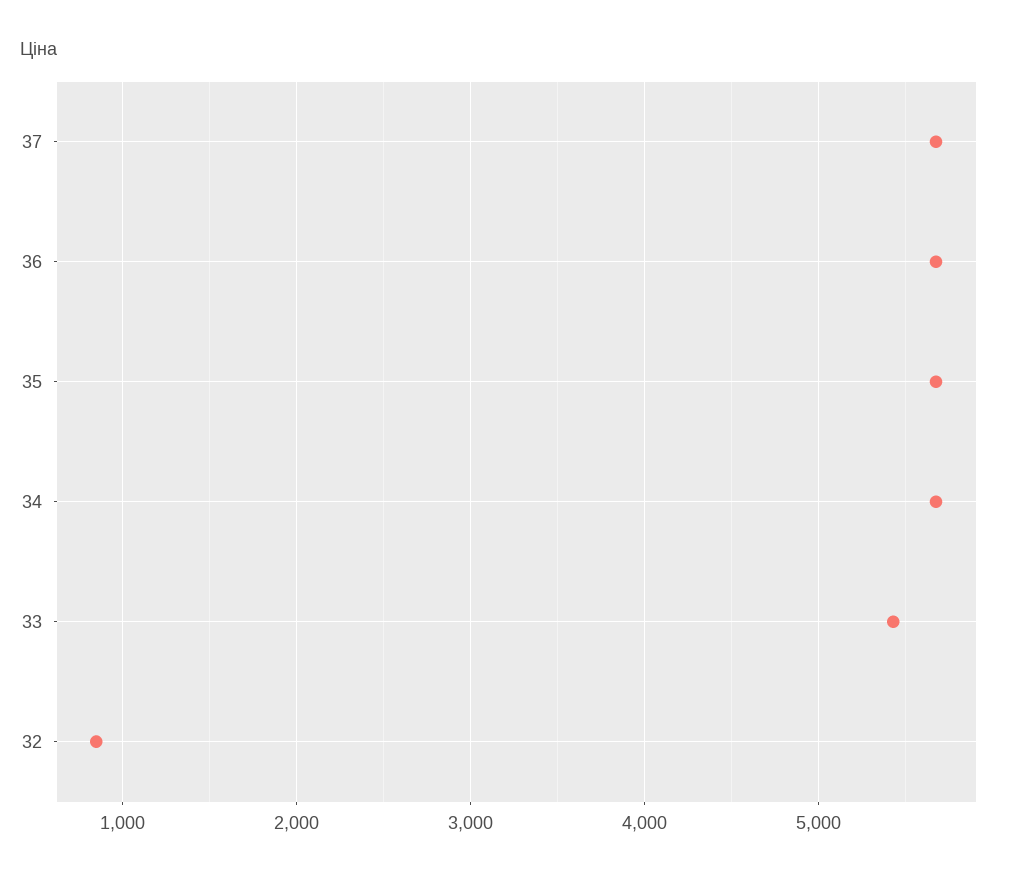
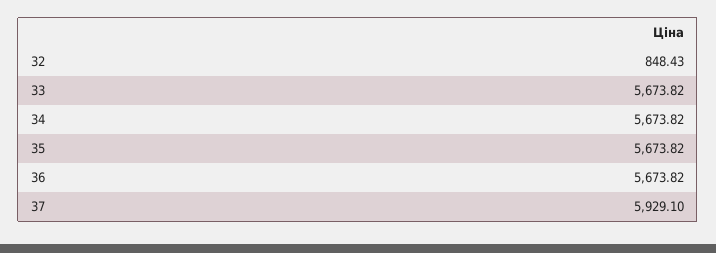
  {
-   "37": 5700,
+   "37": 5929.1,
    "36": 5673.82,
    "35": 5673.82,
    "34": 5673.82,
-   "33": 5400,
+   "33": 5673.82,
    "32": 848.43
  }

